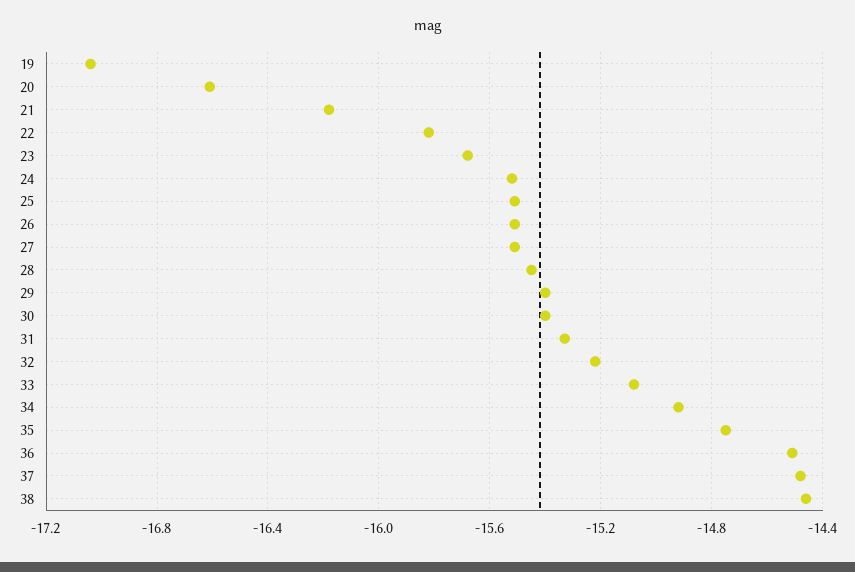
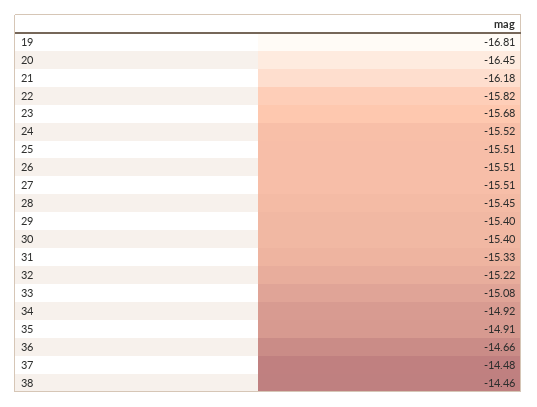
  {
-   "19": -17.05,
+   "19": -16.81,
-   "20": -16.6,
+   "20": -16.45,
    "21": -16.18,
    "22": -15.82,
    "23": -15.68,
    "24": -15.52,
    "25": -15.51,
    "26": -15.51,
    "27": -15.51,
    "28": -15.45,
    "29": -15.4,
    "30": -15.4,
    "31": -15.33,
    "32": -15.22,
    "33": -15.08,
    "34": -14.92,
-   "35": -14.75,
+   "35": -14.91,
-   "36": -14.5,
+   "36": -14.66,
    "37": -14.48,
    "38": -14.46
  }

